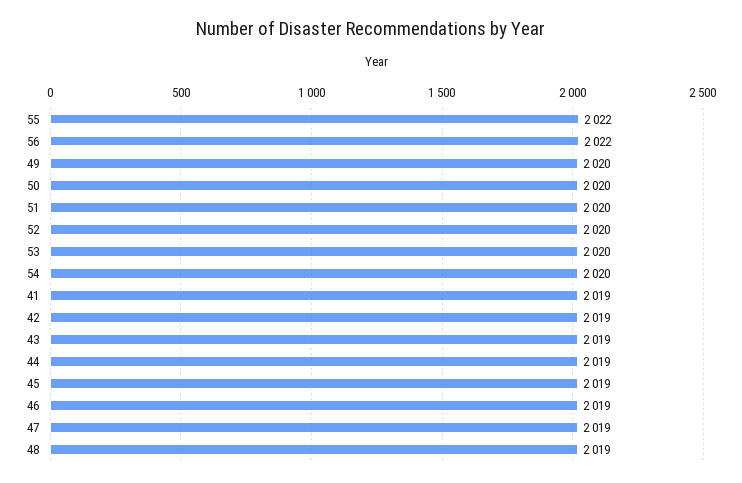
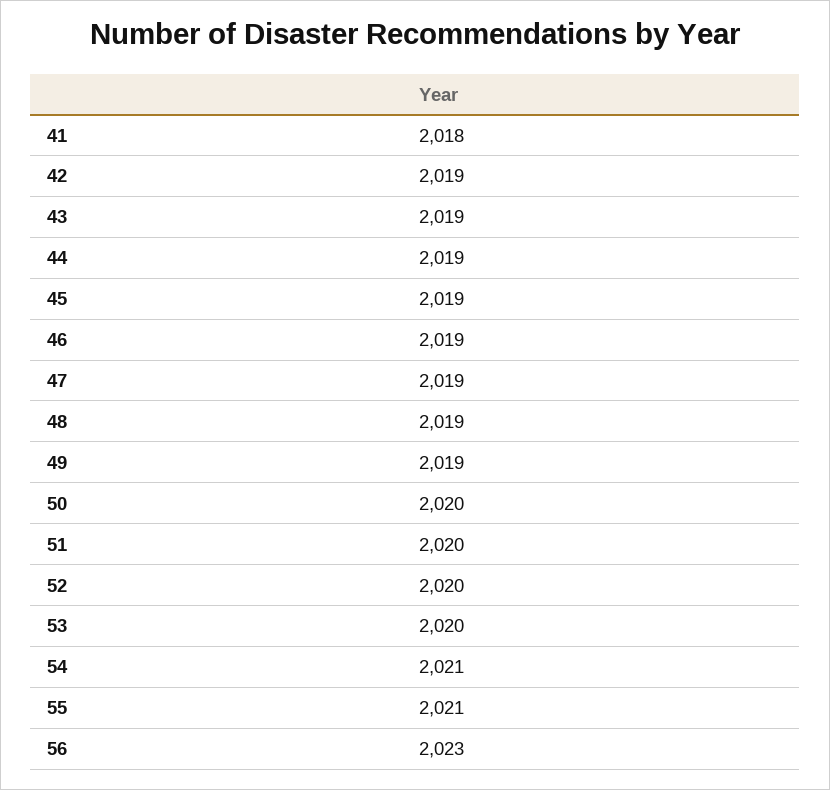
  {
-   "55": 2022,
+   "55": 2021,
-   "56": 2022,
+   "56": 2023,
-   "49": 2020,
+   "49": 2019,
    "50": 2020,
    "51": 2020,
    "52": 2020,
    "53": 2020,
-   "54": 2020,
+   "54": 2021,
-   "41": 2019,
+   "41": 2018,
    "42": 2019,
    "43": 2019,
    "44": 2019,
    "45": 2019,
    "46": 2019,
    "47": 2019,
    "48": 2019
  }

